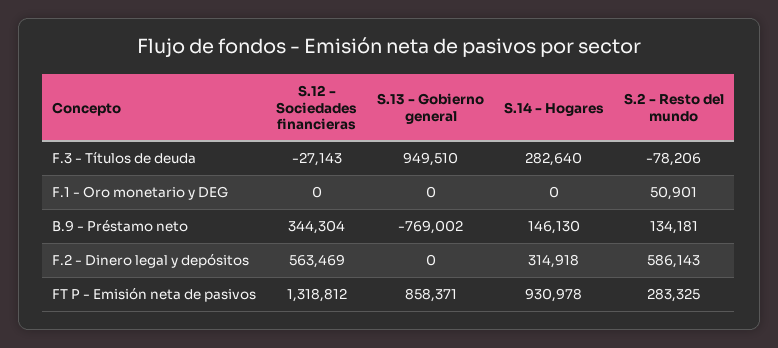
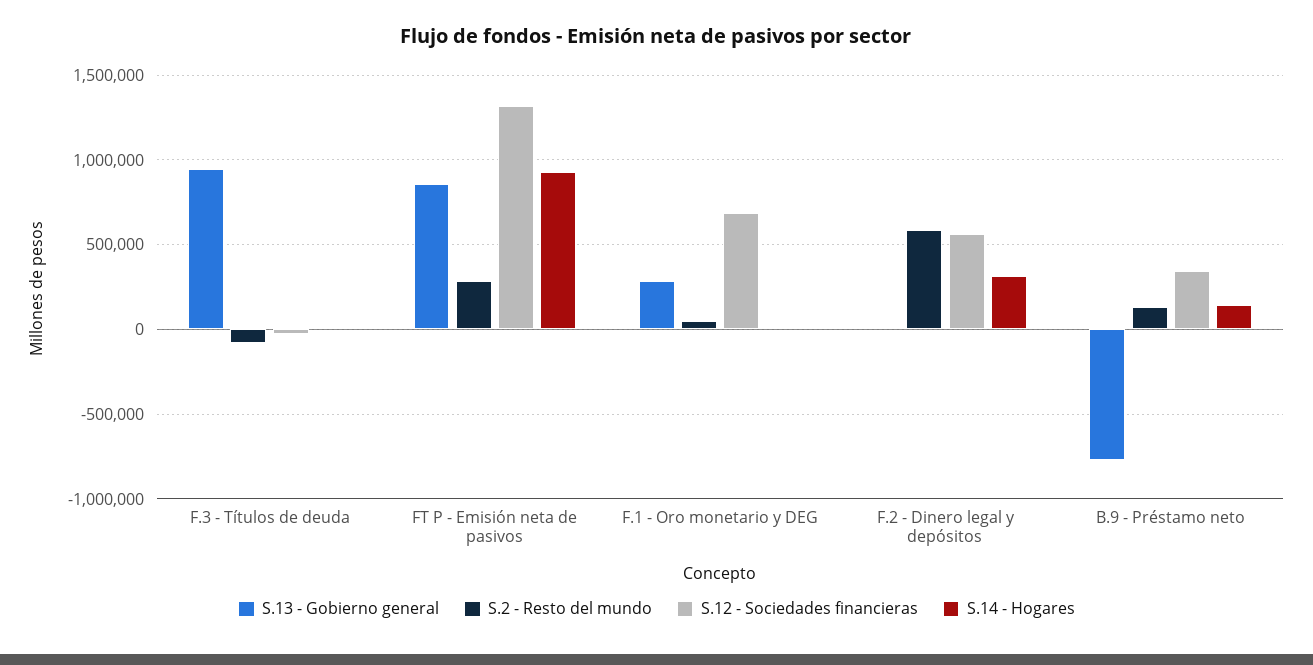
  {
    "S.12 - Sociedades financieras": {
      "F.3 - Títulos de deuda": -27143,
-     "F.1 - Oro monetario y DEG": 0,
+     "F.1 - Oro monetario y DEG": 700000,
      "B.9 - Préstamo neto": 344304,
      "F.2 - Dinero legal y depósitos": 563469,
      "FT P - Emisión neta de pasivos": 1318812
    },
    "S.13 - Gobierno general": {
      "F.3 - Títulos de deuda": 949510,
-     "F.1 - Oro monetario y DEG": 0,
+     "F.1 - Oro monetario y DEG": 300000,
      "B.9 - Préstamo neto": -769002,
      "F.2 - Dinero legal y depósitos": 0,
      "FT P - Emisión neta de pasivos": 858371
    },
    "S.14 - Hogares": {
-     "F.3 - Títulos de deuda": 282640,
+     "F.3 - Títulos de deuda": 0,
      "F.1 - Oro monetario y DEG": 0,
      "B.9 - Préstamo neto": 146130,
      "F.2 - Dinero legal y depósitos": 314918,
      "FT P - Emisión neta de pasivos": 930978
    },
    "S.2 - Resto del mundo": {
      "F.3 - Títulos de deuda": -78206,
      "F.1 - Oro monetario y DEG": 50901,
      "B.9 - Préstamo neto": 134181,
      "F.2 - Dinero legal y depósitos": 586143,
      "FT P - Emisión neta de pasivos": 283325
    }
  }

